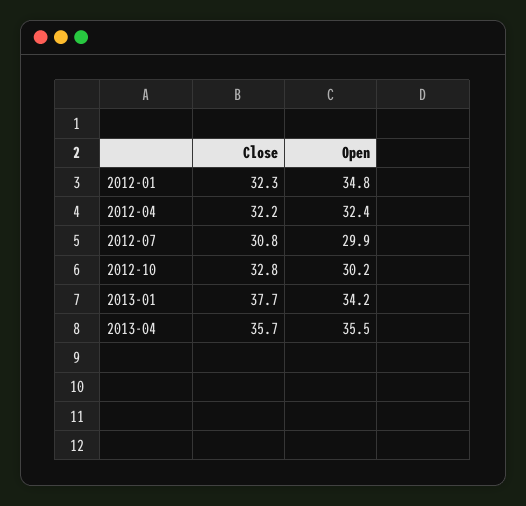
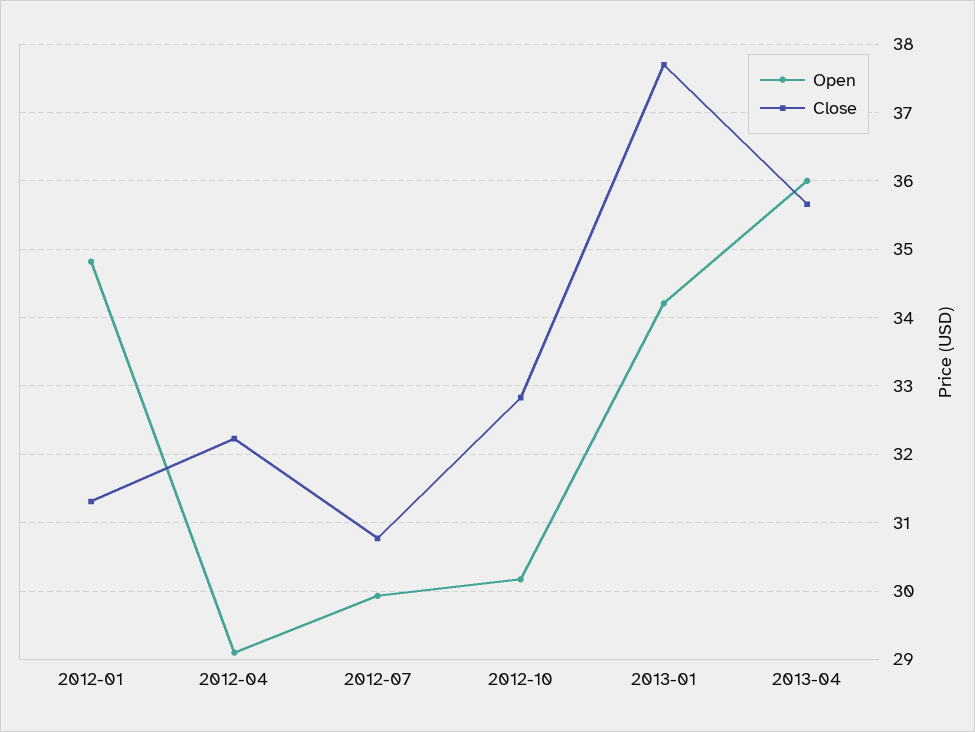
  {
    "Close": {
-     "2012-01": 32.3,
+     "2012-01": 31.3,
      "2012-04": 32.2,
      "2012-07": 30.8,
      "2012-10": 32.8,
      "2013-01": 37.7,
      "2013-04": 35.7
    },
    "Open": {
      "2012-01": 34.8,
-     "2012-04": 32.4,
+     "2012-04": 29.1,
      "2012-07": 29.9,
      "2012-10": 30.2,
      "2013-01": 34.2,
-     "2013-04": 35.5
+     "2013-04": 36
    }
  }

